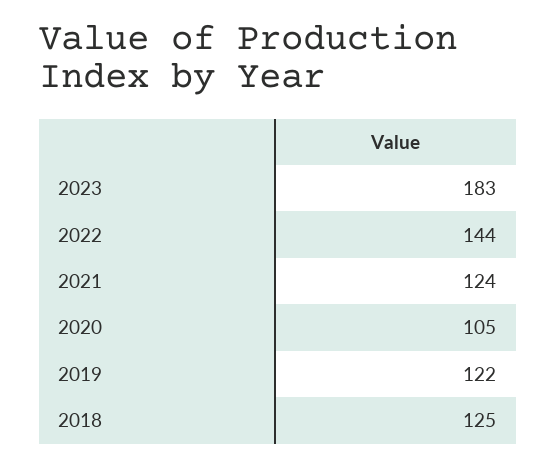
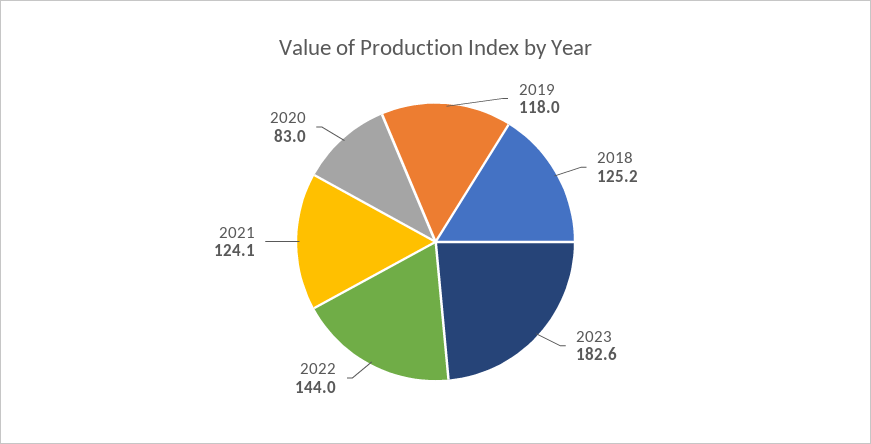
  {
    "2023": 182.6,
    "2022": 144,
    "2021": 124.1,
-   "2020": 105,
+   "2020": 83,
-   "2019": 122,
+   "2019": 118,
    "2018": 125.2
  }

